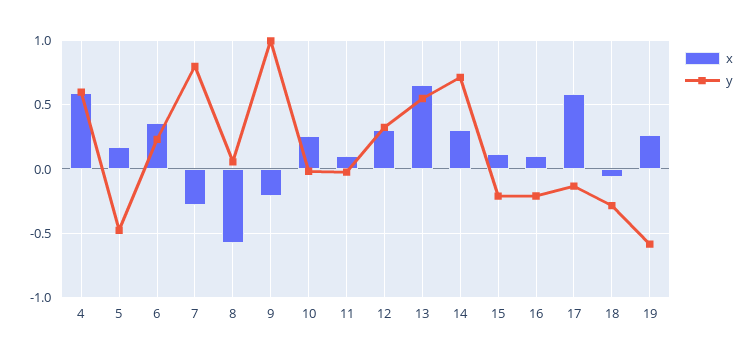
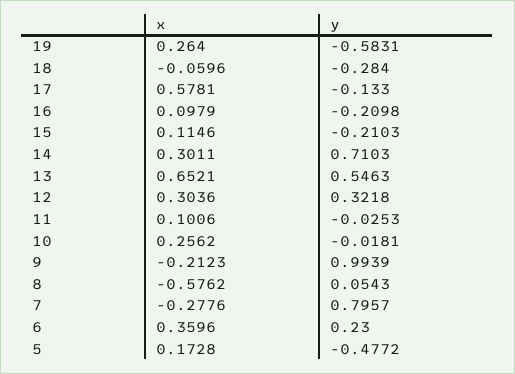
  {
    "x": {
-     "4": 0.6,
      "5": 0.1728,
      "6": 0.3596,
      "7": -0.2776,
      "8": -0.5762,
      "9": -0.2123,
      "10": 0.2562,
      "11": 0.1006,
      "12": 0.3036,
      "13": 0.6521,
      "14": 0.3011,
      "15": 0.1146,
      "16": 0.0979,
      "17": 0.5781,
      "18": -0.0596,
      "19": 0.264
    },
    "y": {
-     "4": 0.6,
      "5": -0.4772,
      "6": 0.23,
      "7": 0.7957,
      "8": 0.0543,
      "9": 0.9939,
      "10": -0.0181,
      "11": -0.0253,
      "12": 0.3218,
      "13": 0.5463,
      "14": 0.7103,
      "15": -0.2103,
      "16": -0.2098,
      "17": -0.133,
      "18": -0.284,
      "19": -0.5831
    }
  }

